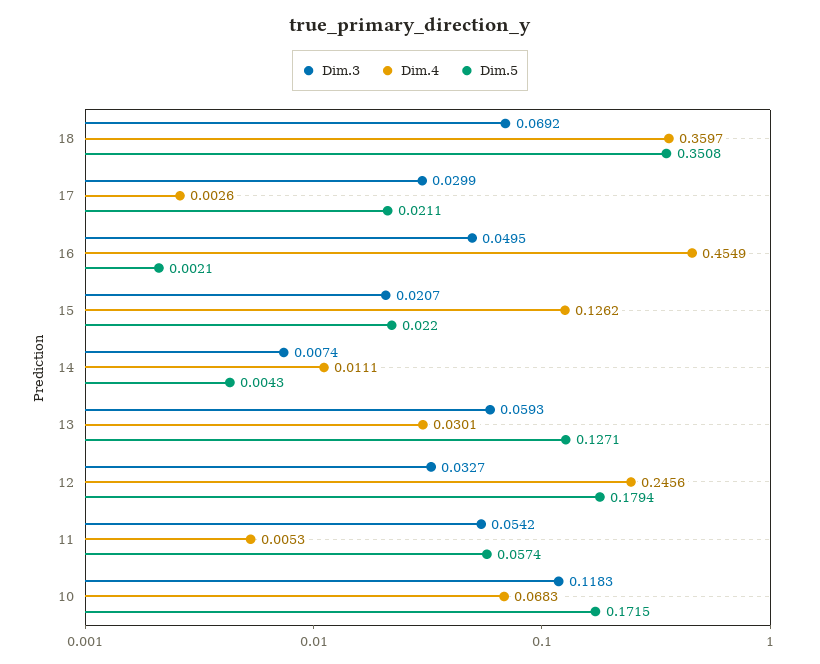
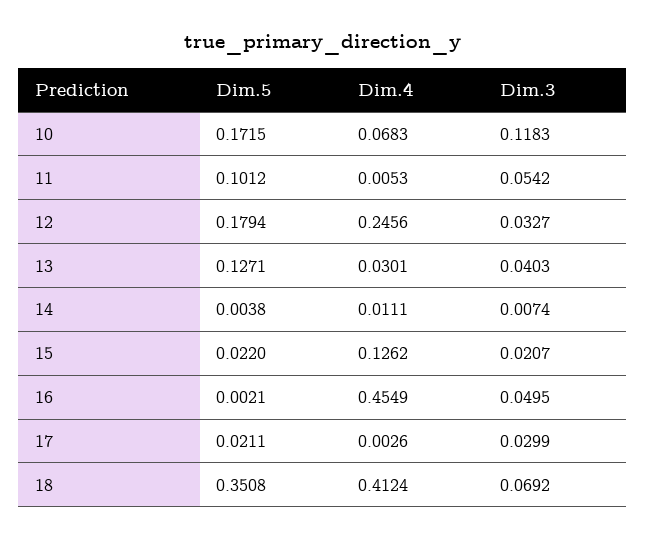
  {
    "Dim.3": {
      "18": 0.0692,
      "17": 0.0299,
      "16": 0.0495,
      "15": 0.0207,
      "14": 0.0074,
-     "13": 0.0593,
+     "13": 0.0403,
      "12": 0.0327,
      "11": 0.0542,
      "10": 0.1183
    },
    "Dim.4": {
-     "18": 0.3597,
+     "18": 0.4124,
      "17": 0.0026,
      "16": 0.4549,
      "15": 0.1262,
      "14": 0.0111,
      "13": 0.0301,
      "12": 0.2456,
      "11": 0.0053,
      "10": 0.0683
    },
    "Dim.5": {
      "18": 0.3508,
      "17": 0.0211,
      "16": 0.0021,
      "15": 0.022,
-     "14": 0.0043,
+     "14": 0.0038,
      "13": 0.1271,
      "12": 0.1794,
-     "11": 0.0574,
+     "11": 0.1012,
      "10": 0.1715
    }
  }

